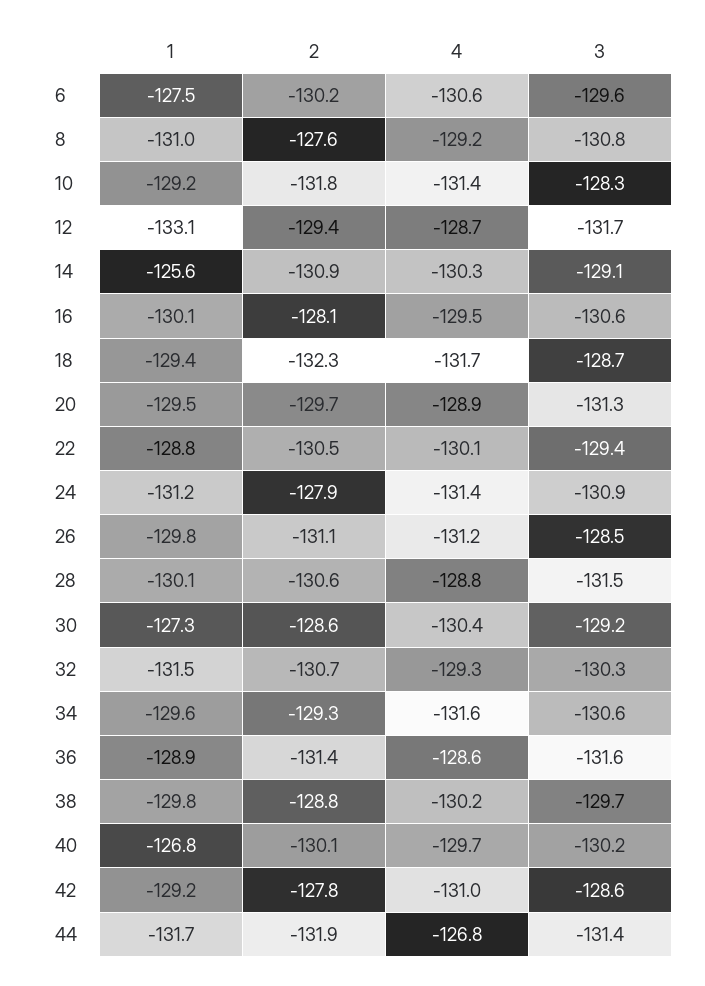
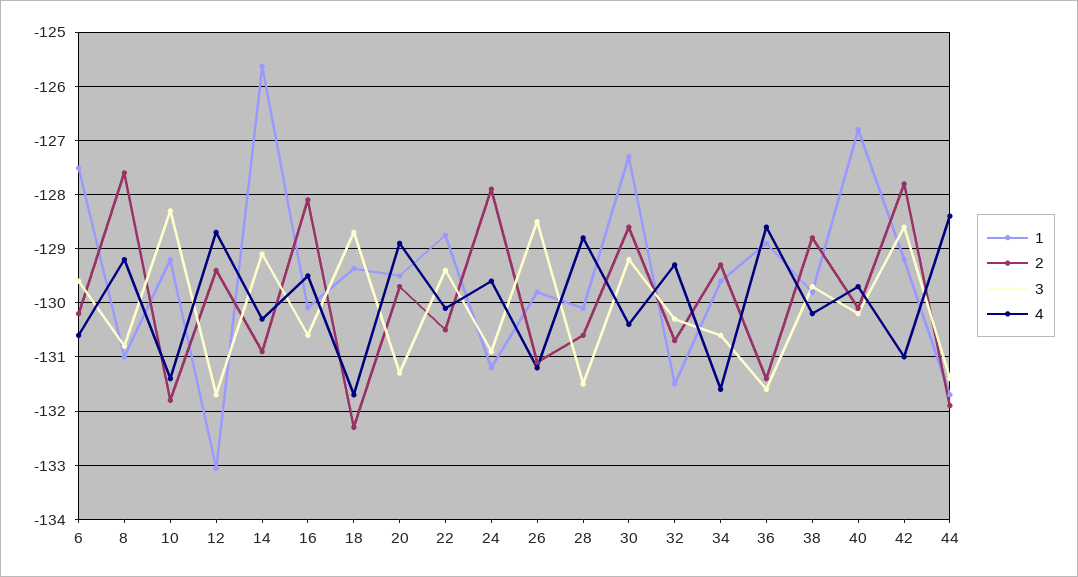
  {
    "1": {
      "6": -127.5,
      "8": -131,
      "10": -129.2,
      "12": -133.1,
      "14": -125.6,
      "16": -130.1,
      "18": -129.4,
      "20": -129.5,
      "22": -128.8,
      "24": -131.2,
      "26": -129.8,
      "28": -130.1,
      "30": -127.3,
      "32": -131.5,
      "34": -129.6,
      "36": -128.9,
      "38": -129.8,
      "40": -126.8,
      "42": -129.2,
      "44": -131.7
    },
    "2": {
      "6": -130.2,
      "8": -127.6,
      "10": -131.8,
      "12": -129.4,
      "14": -130.9,
      "16": -128.1,
      "18": -132.3,
      "20": -129.7,
      "22": -130.5,
      "24": -127.9,
      "26": -131.1,
      "28": -130.6,
      "30": -128.6,
      "32": -130.7,
      "34": -129.3,
      "36": -131.4,
      "38": -128.8,
      "40": -130.1,
      "42": -127.8,
      "44": -131.9
    },
    "4": {
      "6": -130.6,
      "8": -129.2,
      "10": -131.4,
      "12": -128.7,
      "14": -130.3,
      "16": -129.5,
      "18": -131.7,
      "20": -128.9,
      "22": -130.1,
-     "24": -131.4,
+     "24": -129.6,
      "26": -131.2,
      "28": -128.8,
      "30": -130.4,
      "32": -129.3,
      "34": -131.6,
      "36": -128.6,
      "38": -130.2,
      "40": -129.7,
      "42": -131,
-     "44": -126.8
+     "44": -128.4
    },
    "3": {
      "6": -129.6,
      "8": -130.8,
      "10": -128.3,
      "12": -131.7,
      "14": -129.1,
      "16": -130.6,
      "18": -128.7,
      "20": -131.3,
      "22": -129.4,
      "24": -130.9,
      "26": -128.5,
      "28": -131.5,
      "30": -129.2,
      "32": -130.3,
      "34": -130.6,
      "36": -131.6,
      "38": -129.7,
      "40": -130.2,
      "42": -128.6,
      "44": -131.4
    }
  }

